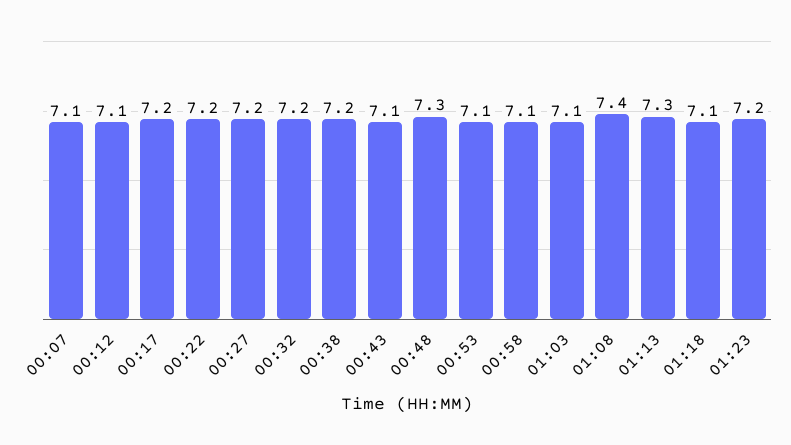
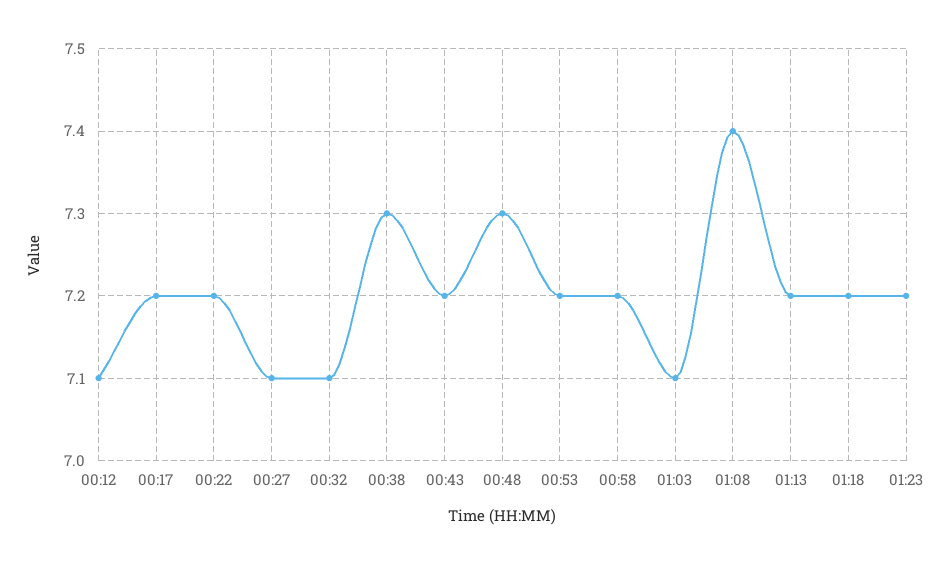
  {
-   "00:07": 7.1,
    "00:12": 7.1,
    "00:17": 7.2,
    "00:22": 7.2,
-   "00:27": 7.2,
+   "00:27": 7.1,
-   "00:32": 7.2,
+   "00:32": 7.1,
-   "00:38": 7.2,
+   "00:38": 7.3,
-   "00:43": 7.1,
+   "00:43": 7.2,
    "00:48": 7.3,
-   "00:53": 7.1,
+   "00:53": 7.2,
-   "00:58": 7.1,
+   "00:58": 7.2,
    "01:03": 7.1,
    "01:08": 7.4,
-   "01:13": 7.3,
+   "01:13": 7.2,
-   "01:18": 7.1,
+   "01:18": 7.2,
    "01:23": 7.2
  }

